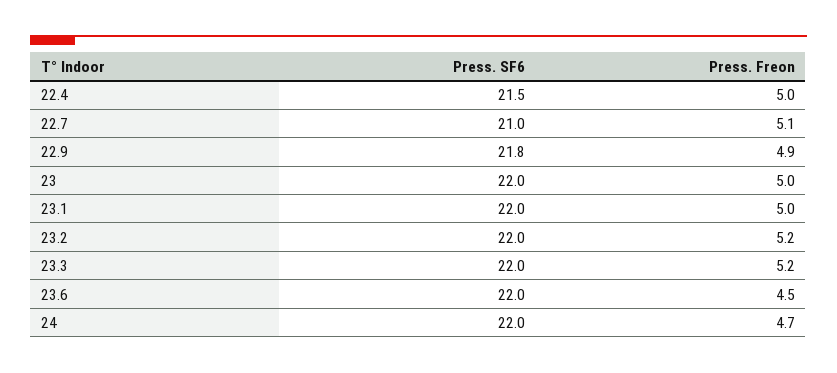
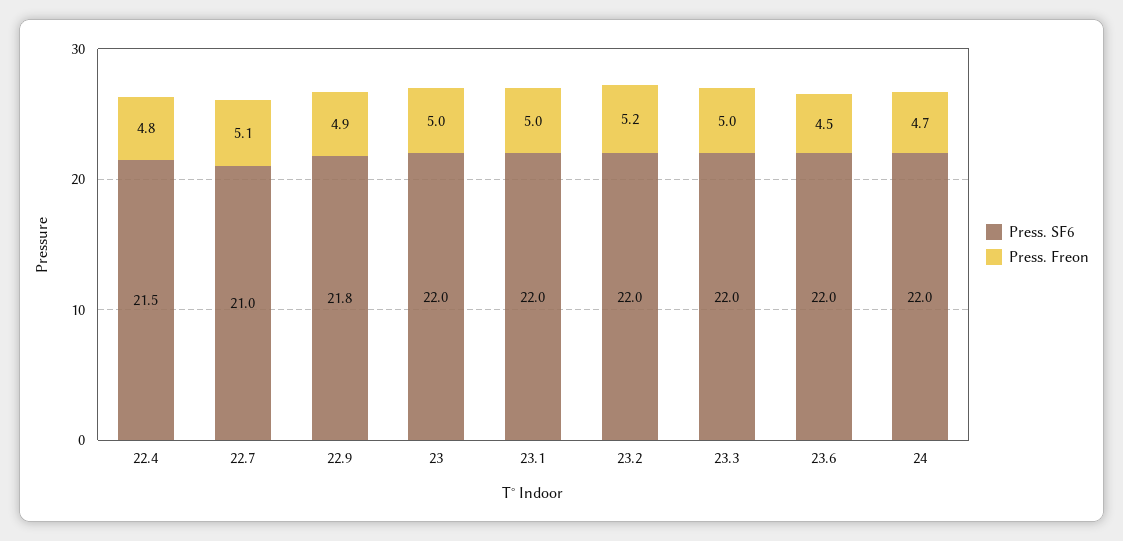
  {
    "Press. SF6": {
      "22.4": 21.5,
      "22.7": 21,
      "22.9": 21.8,
      "23": 22,
      "23.1": 22,
      "23.2": 22,
      "23.3": 22,
      "23.6": 22,
      "24": 22
    },
    "Press. Freon": {
-     "22.4": 5,
+     "22.4": 4.8,
      "22.7": 5.1,
      "22.9": 4.9,
      "23": 5,
      "23.1": 5,
      "23.2": 5.2,
-     "23.3": 5.2,
+     "23.3": 5,
      "23.6": 4.5,
      "24": 4.7
    }
  }

